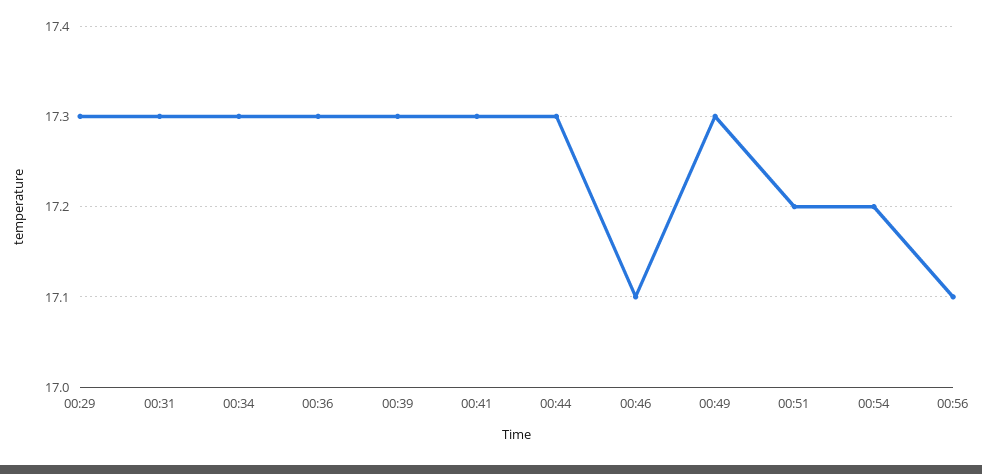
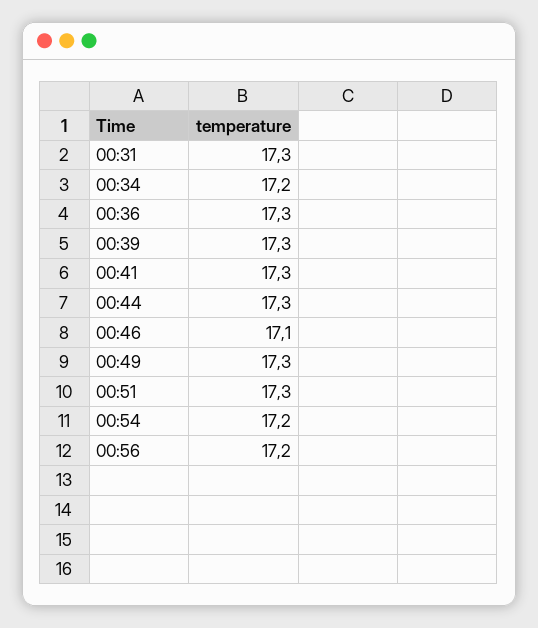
  {
-   "00:29": 17.3,
    "00:31": 17.3,
-   "00:34": 17.3,
+   "00:34": 17.2,
    "00:36": 17.3,
    "00:39": 17.3,
    "00:41": 17.3,
    "00:44": 17.3,
    "00:46": 17.1,
    "00:49": 17.3,
-   "00:51": 17.2,
+   "00:51": 17.3,
    "00:54": 17.2,
-   "00:56": 17.1
+   "00:56": 17.2
  }

